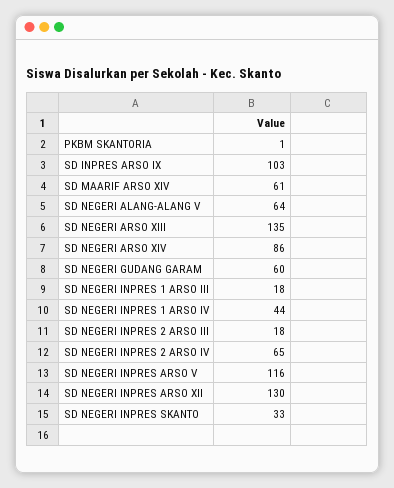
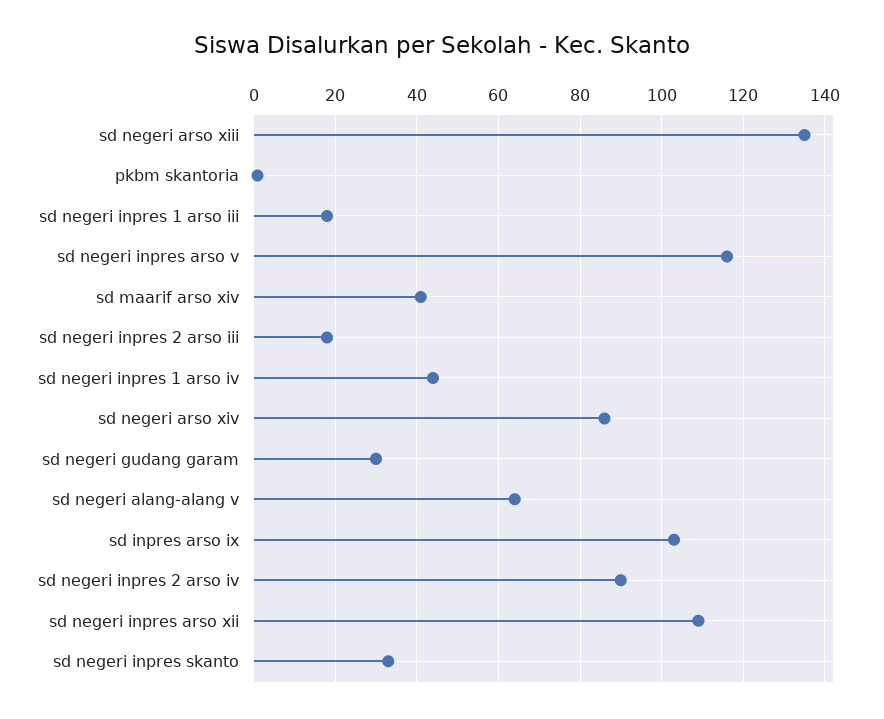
  {
    "PKBM SKANTORIA": 1,
    "SD INPRES ARSO IX": 103,
-   "SD MAARIF ARSO XIV": 61,
+   "SD MAARIF ARSO XIV": 40,
    "SD NEGERI ALANG-ALANG V": 64,
    "SD NEGERI ARSO XIII": 135,
    "SD NEGERI ARSO XIV": 86,
-   "SD NEGERI GUDANG GARAM": 60,
+   "SD NEGERI GUDANG GARAM": 30,
    "SD NEGERI INPRES 1 ARSO III": 18,
    "SD NEGERI INPRES 1 ARSO IV": 44,
    "SD NEGERI INPRES 2 ARSO III": 18,
-   "SD NEGERI INPRES 2 ARSO IV": 65,
+   "SD NEGERI INPRES 2 ARSO IV": 90,
    "SD NEGERI INPRES ARSO V": 116,
-   "SD NEGERI INPRES ARSO XII": 130,
+   "SD NEGERI INPRES ARSO XII": 110,
    "SD NEGERI INPRES SKANTO": 33
  }

